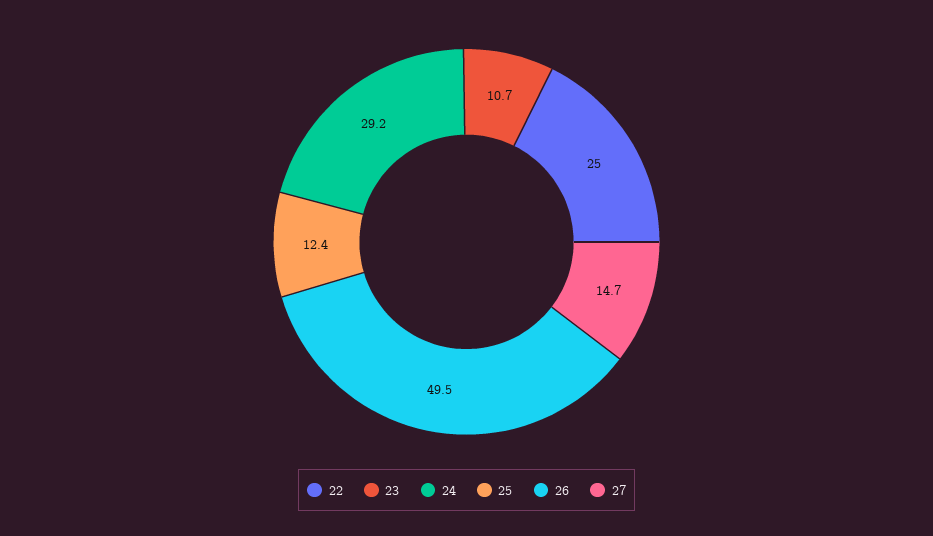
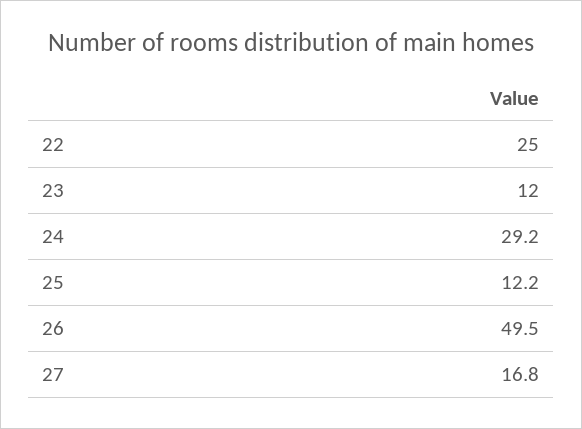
  {
    "22": 25,
-   "23": 10.7,
+   "23": 12,
    "24": 29.2,
-   "25": 12.4,
+   "25": 12.2,
    "26": 49.5,
-   "27": 14.7
+   "27": 16.8
  }

